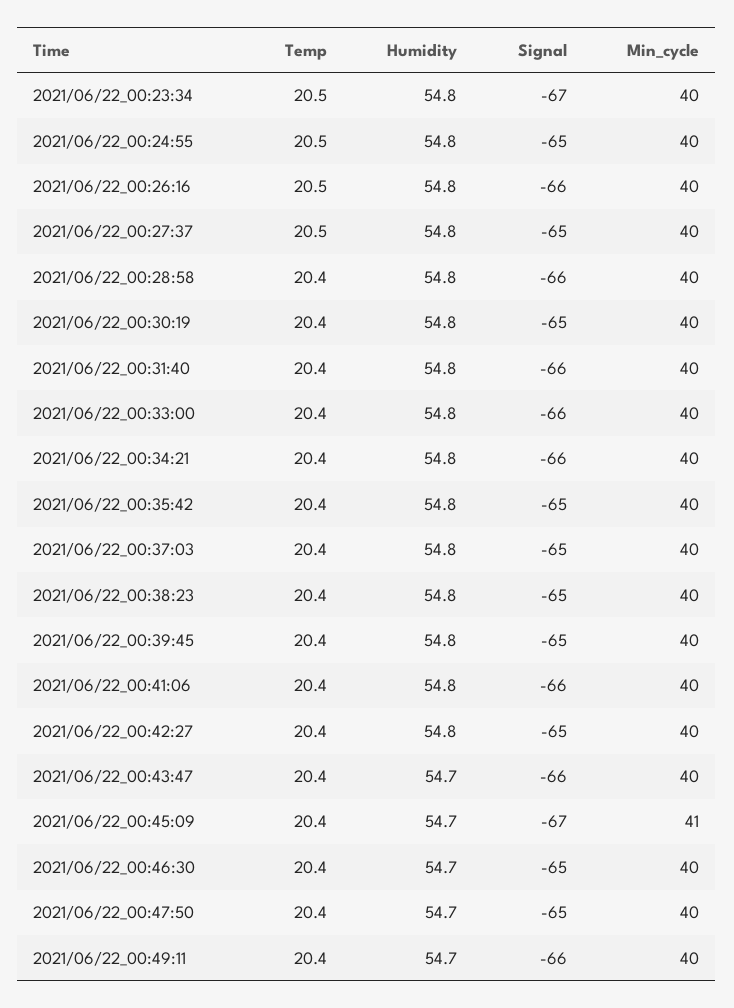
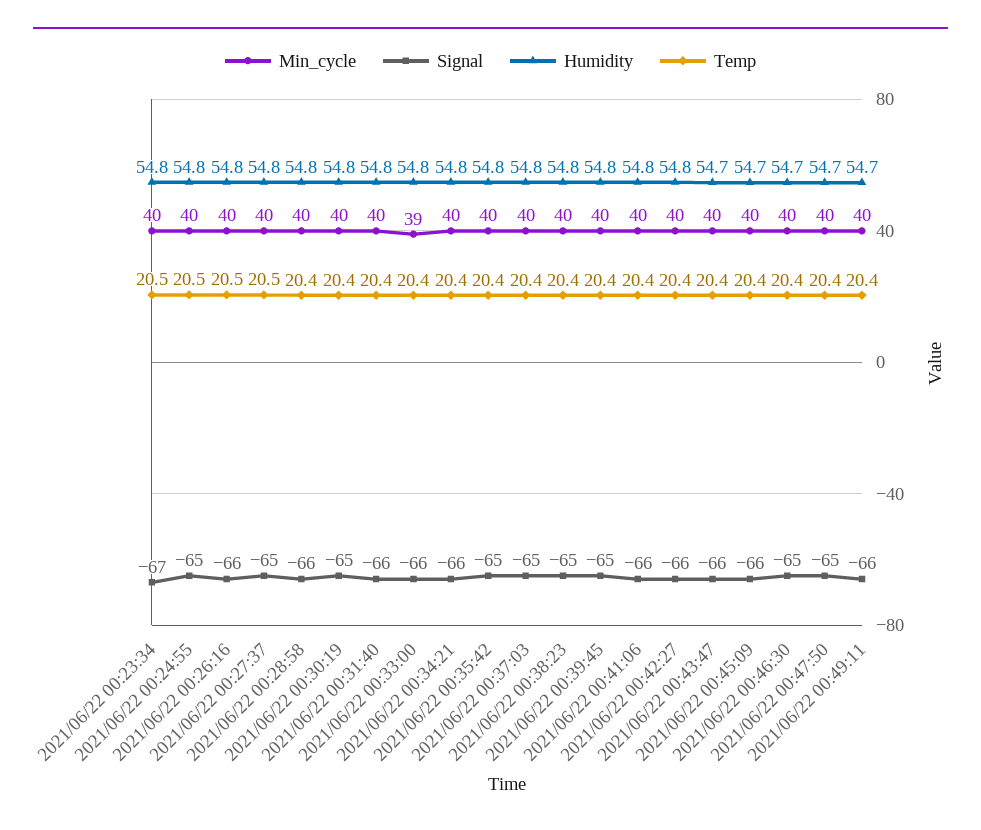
  {
    "Temp": {
      "2021/06/22_00:23:34": 20.5,
      "2021/06/22_00:24:55": 20.5,
      "2021/06/22_00:26:16": 20.5,
      "2021/06/22_00:27:37": 20.5,
      "2021/06/22_00:28:58": 20.4,
      "2021/06/22_00:30:19": 20.4,
      "2021/06/22_00:31:40": 20.4,
      "2021/06/22_00:33:00": 20.4,
      "2021/06/22_00:34:21": 20.4,
      "2021/06/22_00:35:42": 20.4,
      "2021/06/22_00:37:03": 20.4,
      "2021/06/22_00:38:23": 20.4,
      "2021/06/22_00:39:45": 20.4,
      "2021/06/22_00:41:06": 20.4,
      "2021/06/22_00:42:27": 20.4,
      "2021/06/22_00:43:47": 20.4,
      "2021/06/22_00:45:09": 20.4,
      "2021/06/22_00:46:30": 20.4,
      "2021/06/22_00:47:50": 20.4,
      "2021/06/22_00:49:11": 20.4
    },
    "Humidity": {
      "2021/06/22_00:23:34": 54.8,
      "2021/06/22_00:24:55": 54.8,
      "2021/06/22_00:26:16": 54.8,
      "2021/06/22_00:27:37": 54.8,
      "2021/06/22_00:28:58": 54.8,
      "2021/06/22_00:30:19": 54.8,
      "2021/06/22_00:31:40": 54.8,
      "2021/06/22_00:33:00": 54.8,
      "2021/06/22_00:34:21": 54.8,
      "2021/06/22_00:35:42": 54.8,
      "2021/06/22_00:37:03": 54.8,
      "2021/06/22_00:38:23": 54.8,
      "2021/06/22_00:39:45": 54.8,
      "2021/06/22_00:41:06": 54.8,
      "2021/06/22_00:42:27": 54.8,
      "2021/06/22_00:43:47": 54.7,
      "2021/06/22_00:45:09": 54.7,
      "2021/06/22_00:46:30": 54.7,
      "2021/06/22_00:47:50": 54.7,
      "2021/06/22_00:49:11": 54.7
    },
    "Signal": {
      "2021/06/22_00:23:34": -67,
      "2021/06/22_00:24:55": -65,
      "2021/06/22_00:26:16": -66,
      "2021/06/22_00:27:37": -65,
      "2021/06/22_00:28:58": -66,
      "2021/06/22_00:30:19": -65,
      "2021/06/22_00:31:40": -66,
      "2021/06/22_00:33:00": -66,
      "2021/06/22_00:34:21": -66,
      "2021/06/22_00:35:42": -65,
      "2021/06/22_00:37:03": -65,
      "2021/06/22_00:38:23": -65,
      "2021/06/22_00:39:45": -65,
      "2021/06/22_00:41:06": -66,
-     "2021/06/22_00:42:27": -65,
+     "2021/06/22_00:42:27": -66,
      "2021/06/22_00:43:47": -66,
-     "2021/06/22_00:45:09": -67,
+     "2021/06/22_00:45:09": -66,
      "2021/06/22_00:46:30": -65,
      "2021/06/22_00:47:50": -65,
      "2021/06/22_00:49:11": -66
    },
    "Min_cycle": {
      "2021/06/22_00:23:34": 40,
      "2021/06/22_00:24:55": 40,
      "2021/06/22_00:26:16": 40,
      "2021/06/22_00:27:37": 40,
      "2021/06/22_00:28:58": 40,
      "2021/06/22_00:30:19": 40,
      "2021/06/22_00:31:40": 40,
-     "2021/06/22_00:33:00": 40,
+     "2021/06/22_00:33:00": 39,
      "2021/06/22_00:34:21": 40,
      "2021/06/22_00:35:42": 40,
      "2021/06/22_00:37:03": 40,
      "2021/06/22_00:38:23": 40,
      "2021/06/22_00:39:45": 40,
      "2021/06/22_00:41:06": 40,
      "2021/06/22_00:42:27": 40,
      "2021/06/22_00:43:47": 40,
-     "2021/06/22_00:45:09": 41,
+     "2021/06/22_00:45:09": 40,
      "2021/06/22_00:46:30": 40,
      "2021/06/22_00:47:50": 40,
      "2021/06/22_00:49:11": 40
    }
  }

